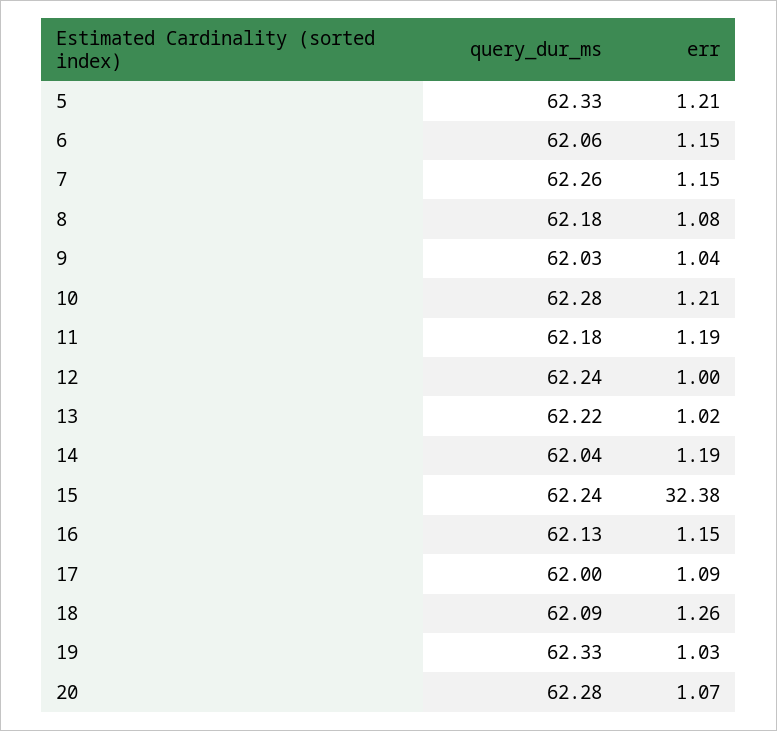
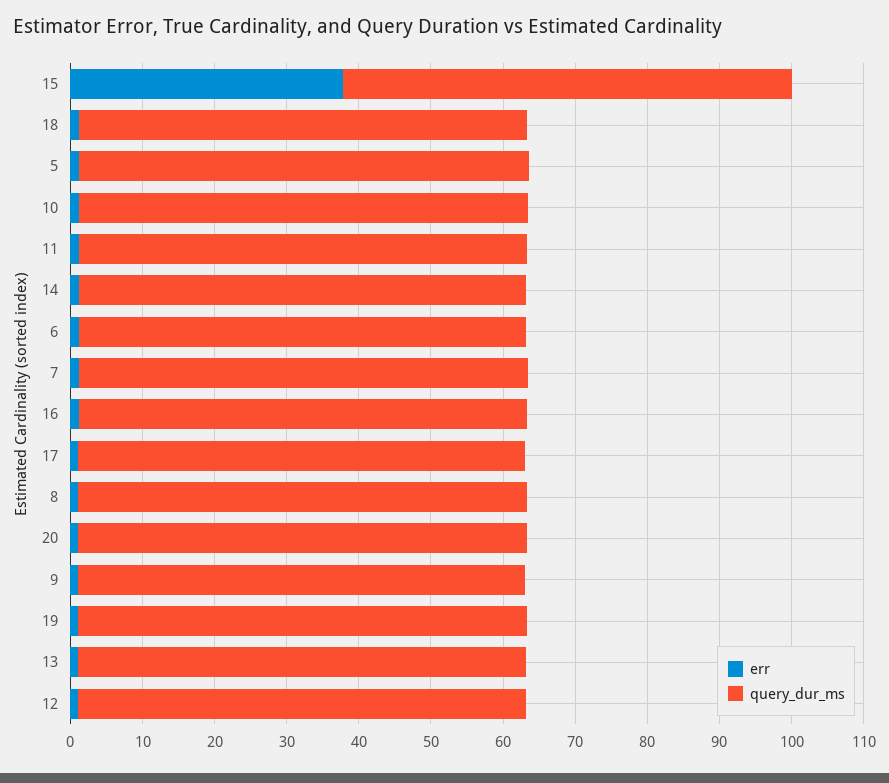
  {
    "query_dur_ms": {
      "5": 62.33,
      "6": 62.06,
      "7": 62.26,
      "8": 62.18,
      "9": 62.03,
      "10": 62.28,
      "11": 62.18,
      "12": 62.24,
      "13": 62.22,
      "14": 62.04,
      "15": 62.24,
      "16": 62.13,
      "17": 62,
      "18": 62.09,
      "19": 62.33,
      "20": 62.28
    },
    "err": {
      "5": 1.21,
      "6": 1.15,
      "7": 1.15,
      "8": 1.08,
      "9": 1.04,
      "10": 1.21,
      "11": 1.19,
      "12": 1,
      "13": 1.02,
      "14": 1.19,
-     "15": 32.38,
+     "15": 38,
      "16": 1.15,
      "17": 1.09,
      "18": 1.26,
      "19": 1.03,
      "20": 1.07
    }
  }

